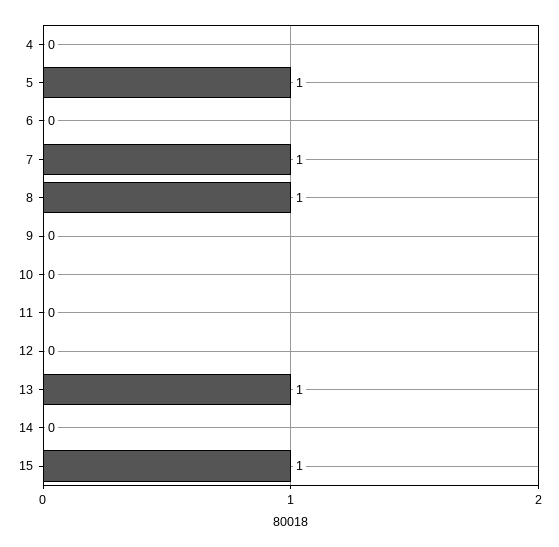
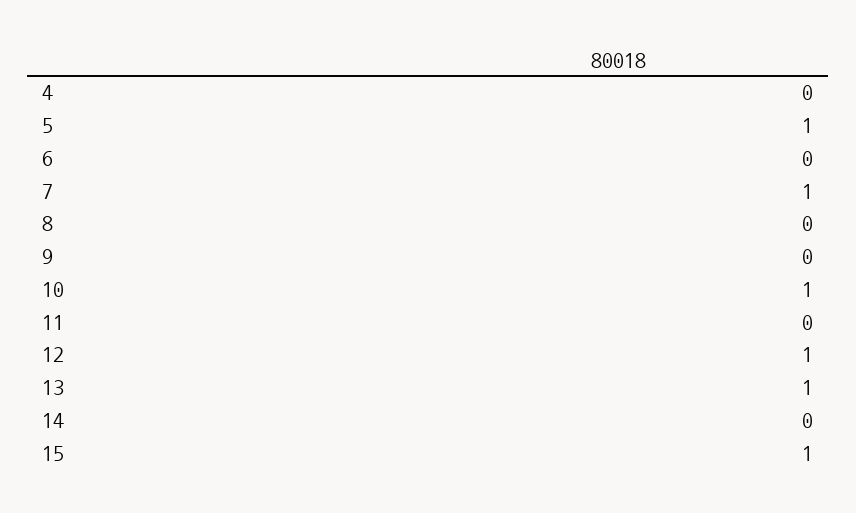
  {
    "4": 0,
    "5": 1,
    "6": 0,
    "7": 1,
-   "8": 1,
+   "8": 0,
    "9": 0,
-   "10": 0,
+   "10": 1,
    "11": 0,
-   "12": 0,
+   "12": 1,
    "13": 1,
    "14": 0,
    "15": 1
  }

